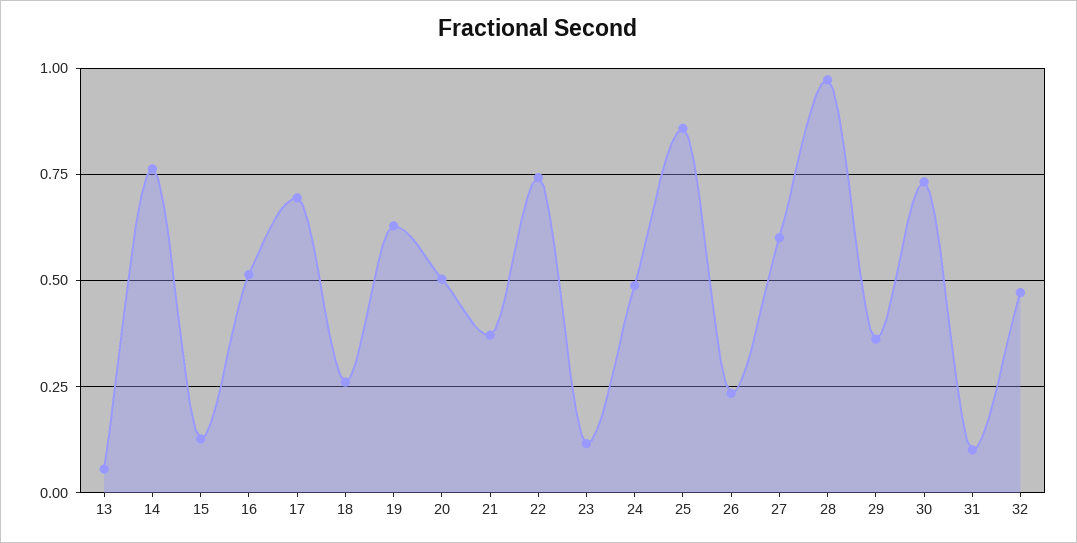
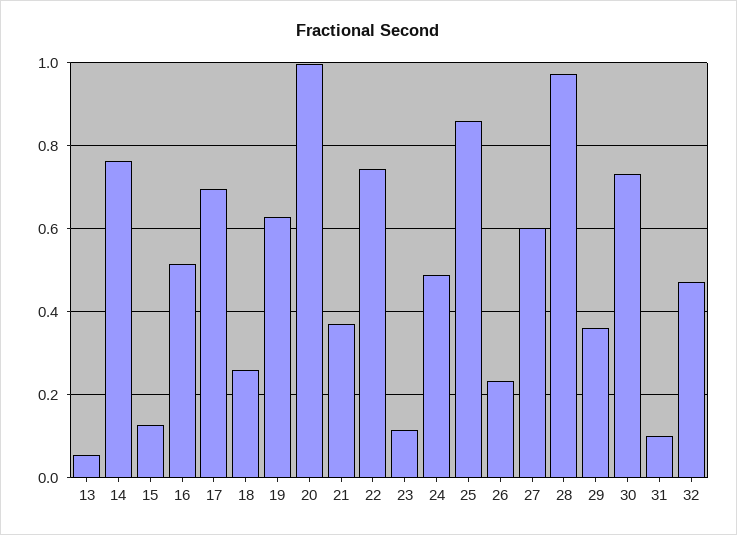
  {
    "13": 0.06,
    "14": 0.76,
    "15": 0.12,
    "16": 0.52,
    "17": 0.7,
    "18": 0.26,
    "19": 0.62,
-   "20": 0.5,
+   "20": 1,
    "21": 0.38,
    "22": 0.74,
    "23": 0.12,
    "24": 0.48,
    "25": 0.86,
    "26": 0.24,
    "27": 0.6,
    "28": 0.98,
    "29": 0.36,
    "30": 0.74,
    "31": 0.1,
    "32": 0.48
  }

